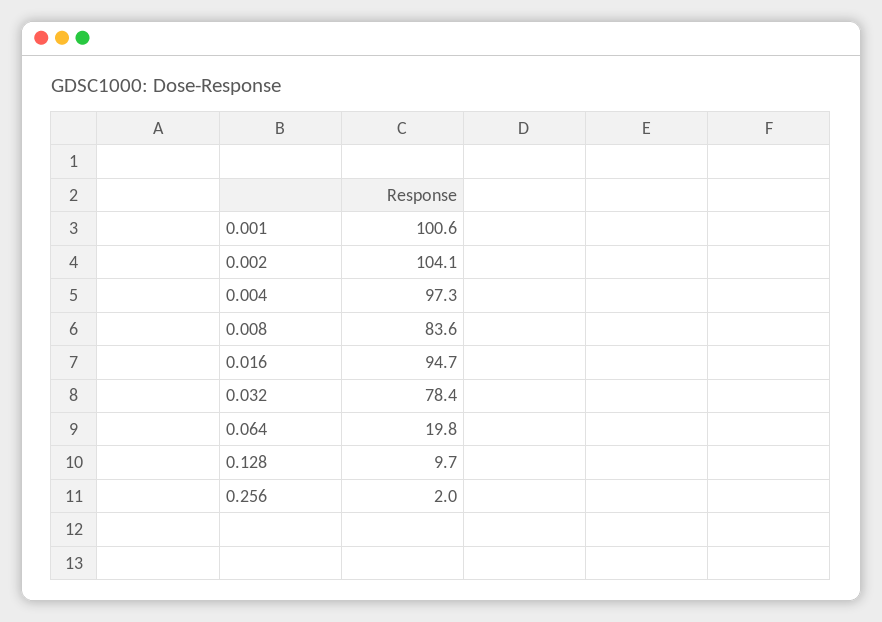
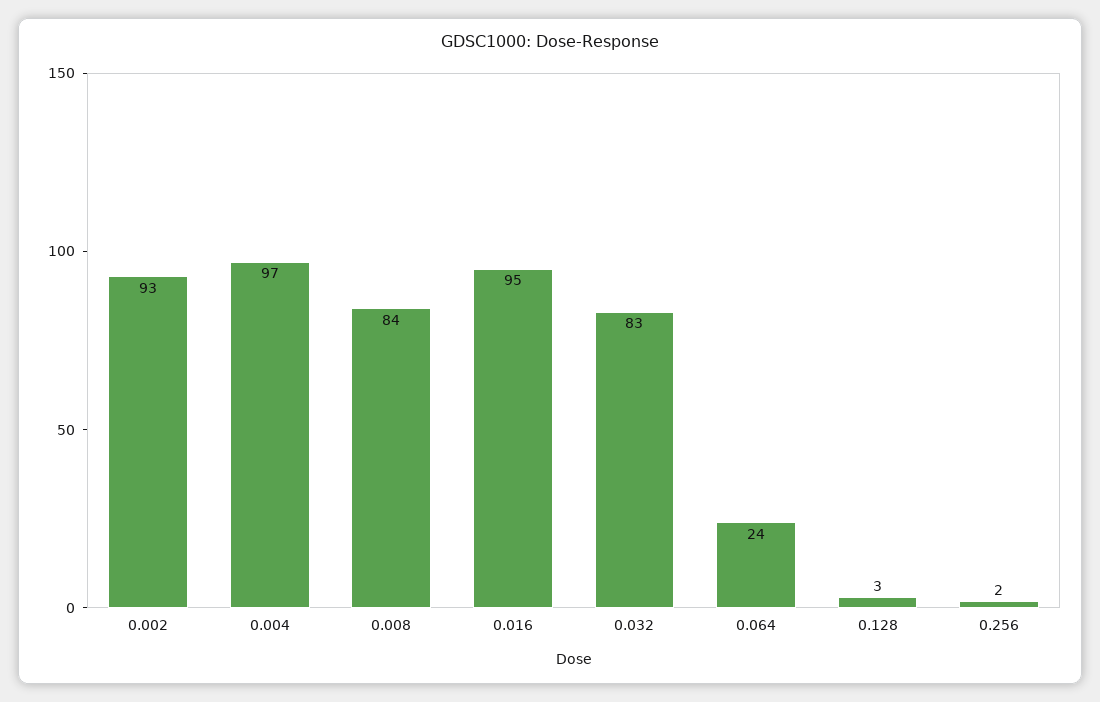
  {
-   "0.001": 100.6,
-   "0.002": 104.1,
+   "0.002": 93,
    "0.004": 97.3,
    "0.008": 83.6,
    "0.016": 94.7,
-   "0.032": 78.4,
+   "0.032": 83,
-   "0.064": 19.8,
+   "0.064": 24,
-   "0.128": 9.7,
+   "0.128": 3,
    "0.256": 2
  }

